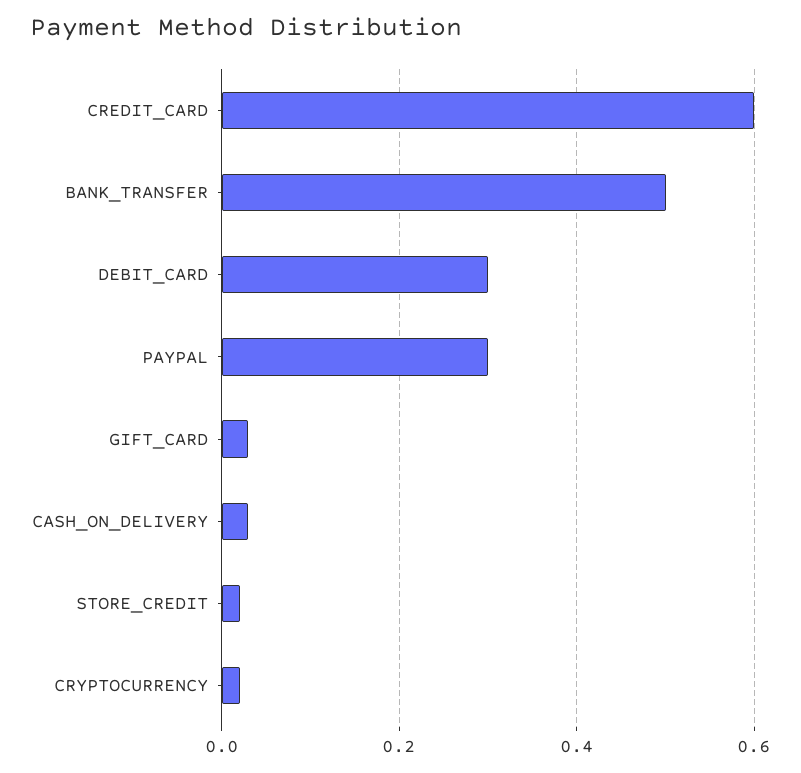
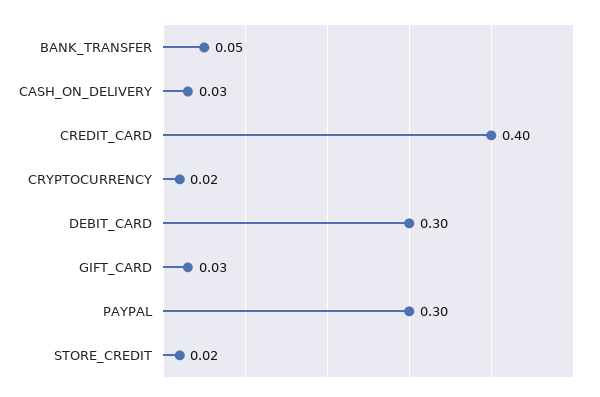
  {
-   "CREDIT_CARD": 0.6,
+   "CREDIT_CARD": 0.4,
-   "BANK_TRANSFER": 0.5,
+   "BANK_TRANSFER": 0.05,
    "DEBIT_CARD": 0.3,
    "PAYPAL": 0.3,
    "GIFT_CARD": 0.03,
    "CASH_ON_DELIVERY": 0.03,
    "STORE_CREDIT": 0.02,
    "CRYPTOCURRENCY": 0.02
  }

